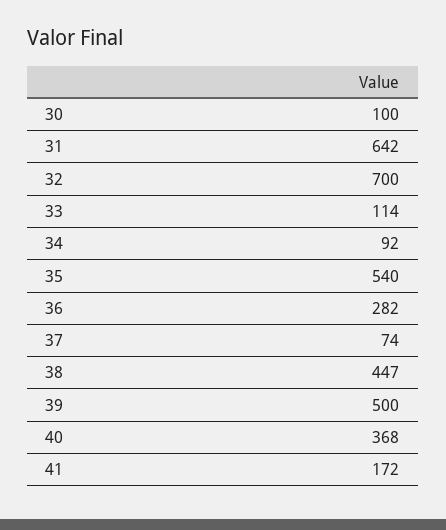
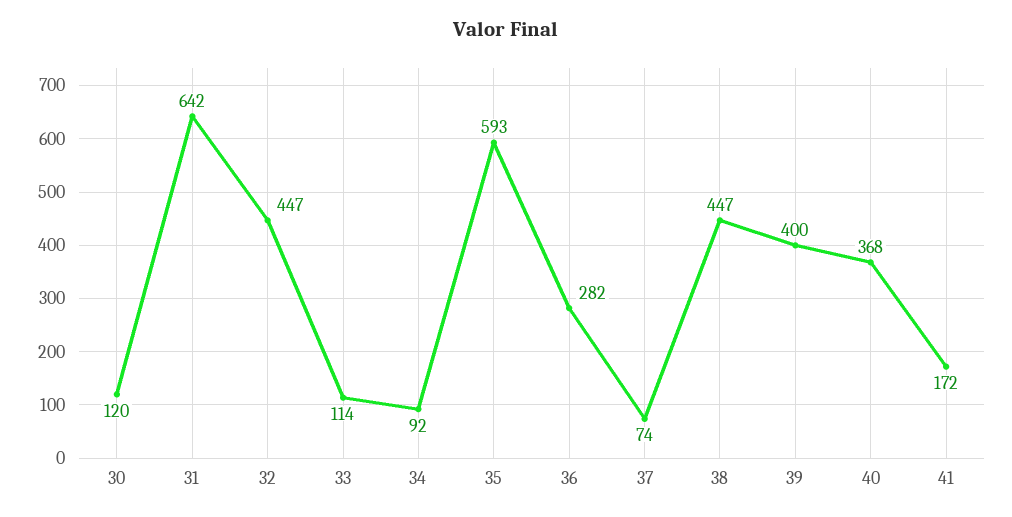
  {
-   "30": 100,
+   "30": 120,
    "31": 642,
-   "32": 700,
+   "32": 447,
    "33": 114,
    "34": 92,
-   "35": 540,
+   "35": 593,
    "36": 282,
    "37": 74,
    "38": 447,
-   "39": 500,
+   "39": 400,
    "40": 368,
    "41": 172
  }

